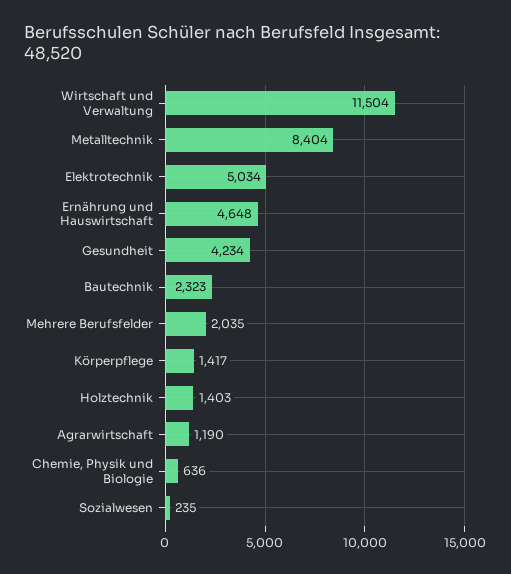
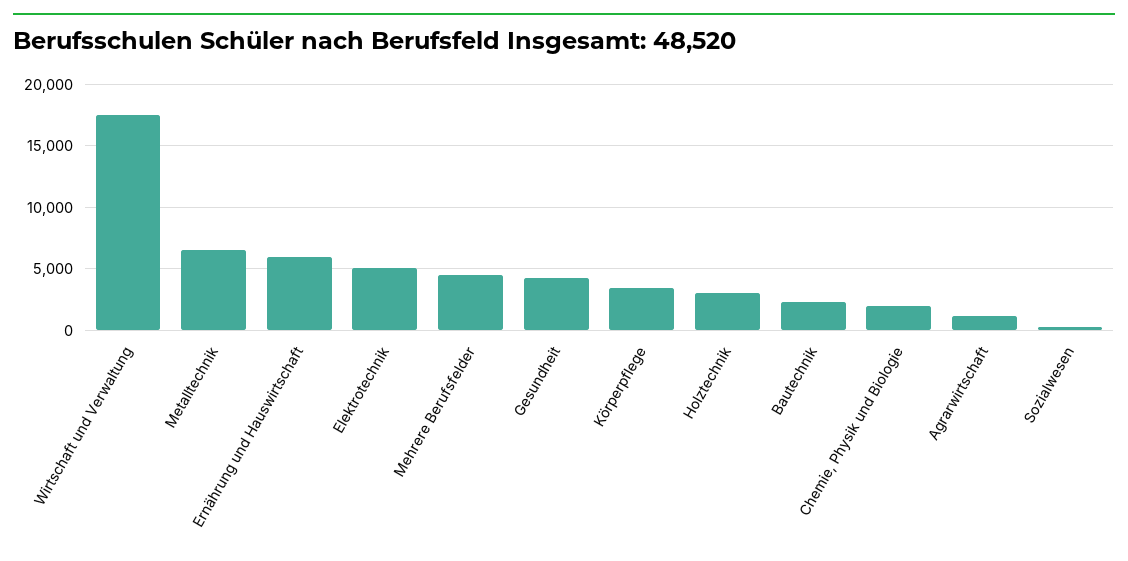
  {
-   "Wirtschaft und Verwaltung": 11504,
+   "Wirtschaft und Verwaltung": 17500,
-   "Metalltechnik": 8404,
+   "Metalltechnik": 6500,
    "Elektrotechnik": 5034,
-   "Ernährung und Hauswirtschaft": 4648,
+   "Ernährung und Hauswirtschaft": 6000,
    "Gesundheit": 4234,
    "Bautechnik": 2323,
-   "Mehrere Berufsfelder": 2035,
+   "Mehrere Berufsfelder": 4500,
-   "Körperpflege": 1417,
+   "Körperpflege": 3500,
-   "Holztechnik": 1403,
+   "Holztechnik": 3000,
    "Agrarwirtschaft": 1190,
-   "Chemie, Physik und Biologie": 636,
+   "Chemie, Physik und Biologie": 2000,
    "Sozialwesen": 235
  }

